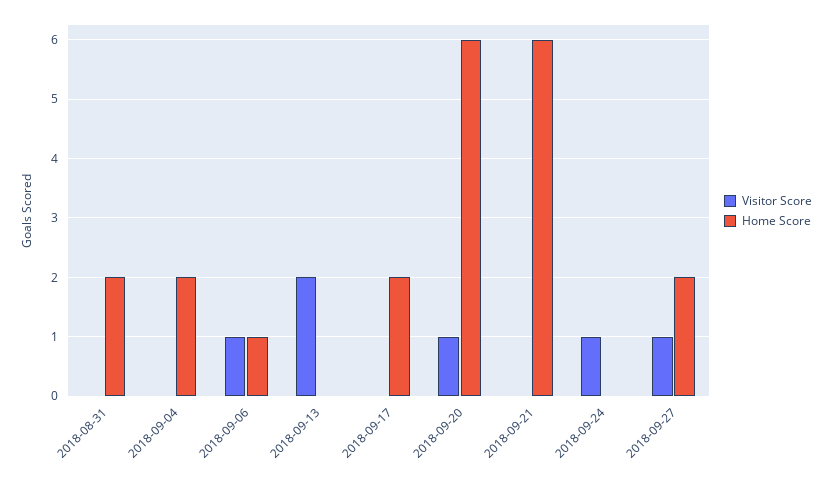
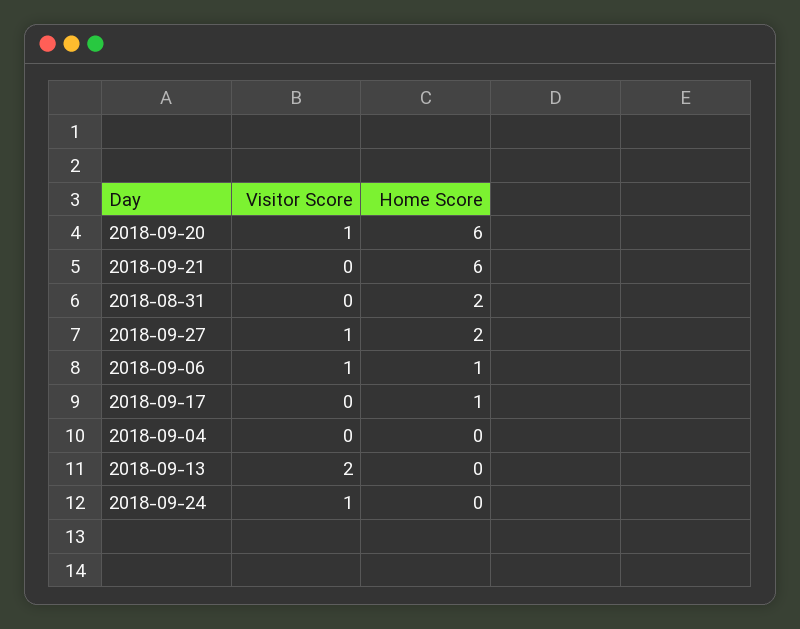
  {
    "Visitor Score": {
      "2018-08-31": 0,
      "2018-09-04": 0,
      "2018-09-06": 1,
      "2018-09-13": 2,
      "2018-09-17": 0,
      "2018-09-20": 1,
      "2018-09-21": 0,
      "2018-09-24": 1,
      "2018-09-27": 1
    },
    "Home Score": {
      "2018-08-31": 2,
-     "2018-09-04": 2,
+     "2018-09-04": 0,
      "2018-09-06": 1,
      "2018-09-13": 0,
-     "2018-09-17": 2,
+     "2018-09-17": 1,
      "2018-09-20": 6,
      "2018-09-21": 6,
      "2018-09-24": 0,
      "2018-09-27": 2
    }
  }

